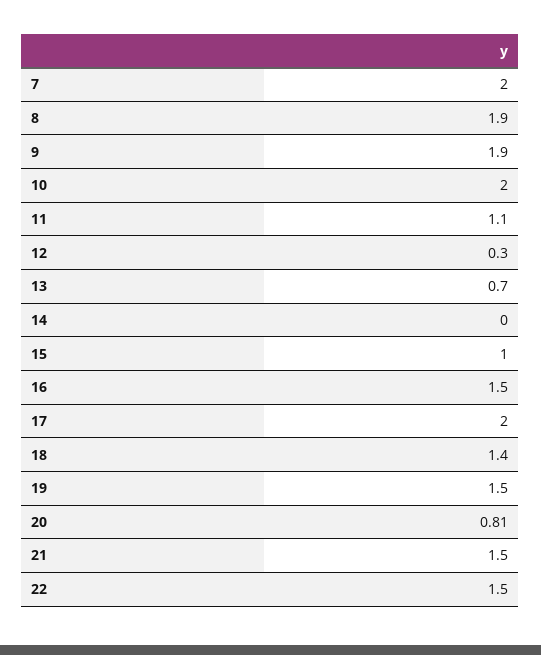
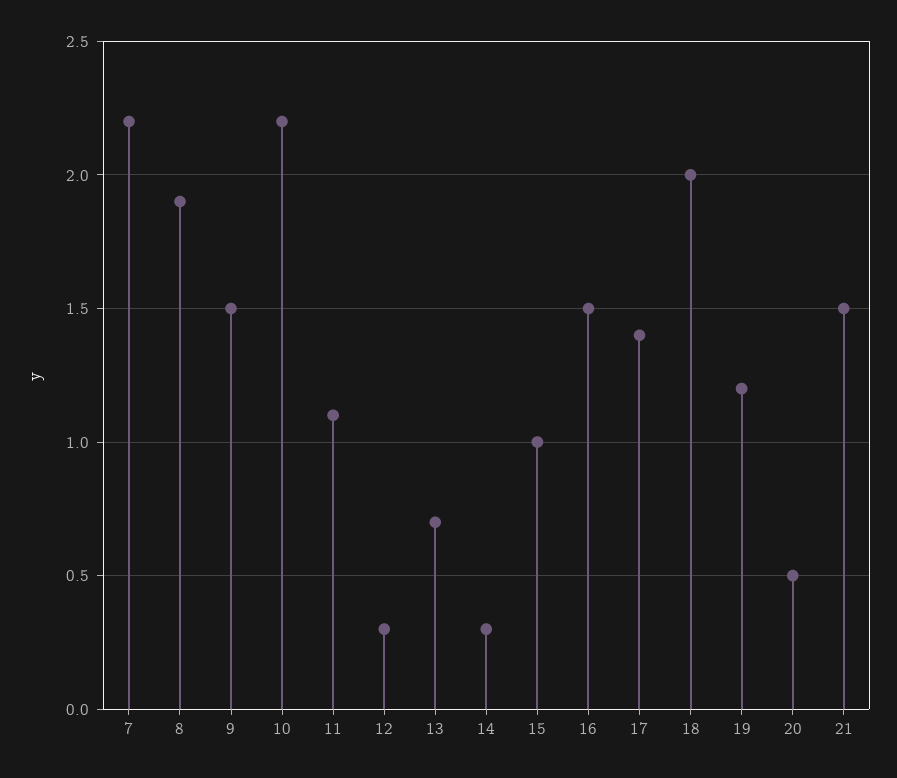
  {
-   "7": 2,
+   "7": 2.2,
    "8": 1.9,
-   "9": 1.9,
+   "9": 1.5,
-   "10": 2,
+   "10": 2.2,
    "11": 1.1,
    "12": 0.3,
    "13": 0.7,
-   "14": 0,
+   "14": 0.3,
    "15": 1,
    "16": 1.5,
-   "17": 2,
+   "17": 1.4,
-   "18": 1.4,
+   "18": 2,
-   "19": 1.5,
+   "19": 1.2,
-   "20": 0.81,
+   "20": 0.5,
-   "21": 1.5,
+   "21": 1.5
-   "22": 1.5
  }

